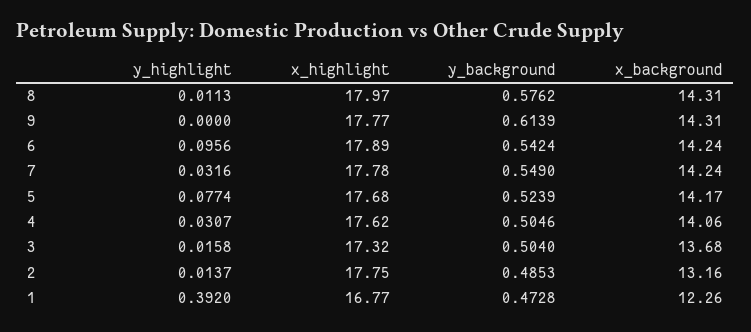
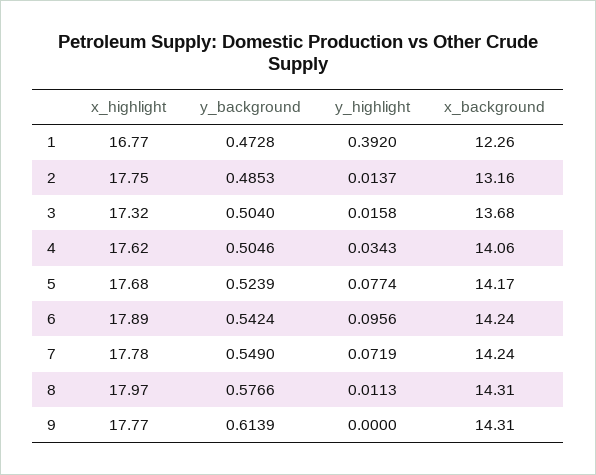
  {
    "y_highlight": {
      "8": 0.0113,
      "9": 0,
      "6": 0.0956,
-     "7": 0.0316,
+     "7": 0.0719,
      "5": 0.0774,
-     "4": 0.0307,
+     "4": 0.0343,
      "3": 0.0158,
      "2": 0.0137,
      "1": 0.392
    },
    "x_highlight": {
      "8": 17.97,
      "9": 17.77,
      "6": 17.89,
      "7": 17.78,
      "5": 17.68,
      "4": 17.62,
      "3": 17.32,
      "2": 17.75,
      "1": 16.77
    },
    "y_background": {
-     "8": 0.5762,
+     "8": 0.5766,
      "9": 0.6139,
      "6": 0.5424,
      "7": 0.549,
      "5": 0.5239,
      "4": 0.5046,
      "3": 0.504,
      "2": 0.4853,
      "1": 0.4728
    },
    "x_background": {
      "8": 14.31,
      "9": 14.31,
      "6": 14.24,
      "7": 14.24,
      "5": 14.17,
      "4": 14.06,
      "3": 13.68,
      "2": 13.16,
      "1": 12.26
    }
  }

